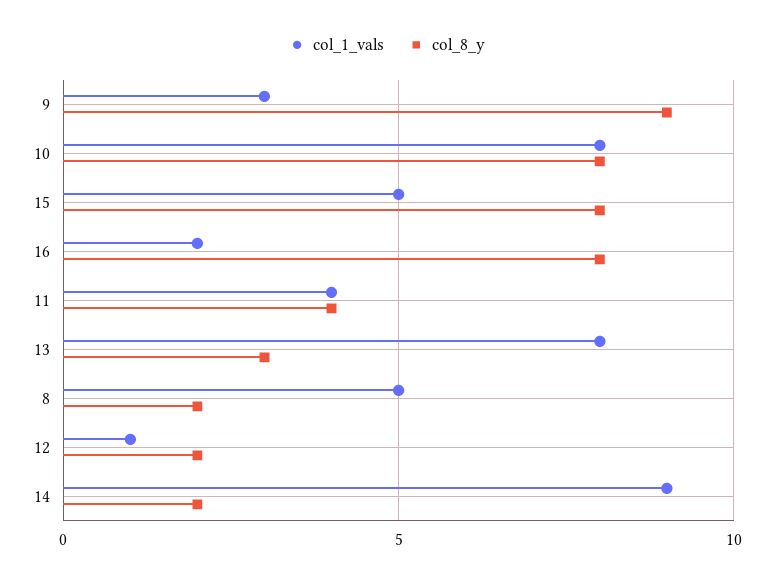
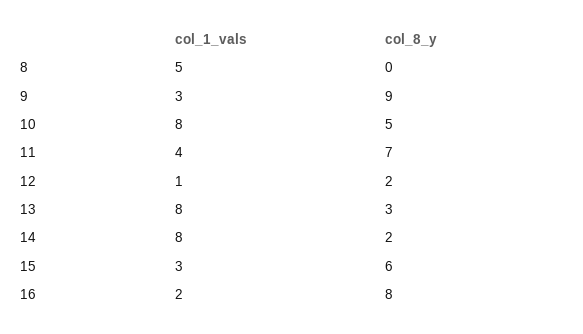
  {
    "col_1_vals": {
      "9": 3,
      "10": 8,
-     "15": 5,
+     "15": 3,
      "16": 2,
      "11": 4,
      "13": 8,
      "8": 5,
      "12": 1,
-     "14": 9
+     "14": 8
    },
    "col_8_y": {
      "9": 9,
-     "10": 8,
+     "10": 5,
-     "15": 8,
+     "15": 6,
      "16": 8,
-     "11": 4,
+     "11": 7,
      "13": 3,
-     "8": 2,
+     "8": 0,
      "12": 2,
      "14": 2
    }
  }

